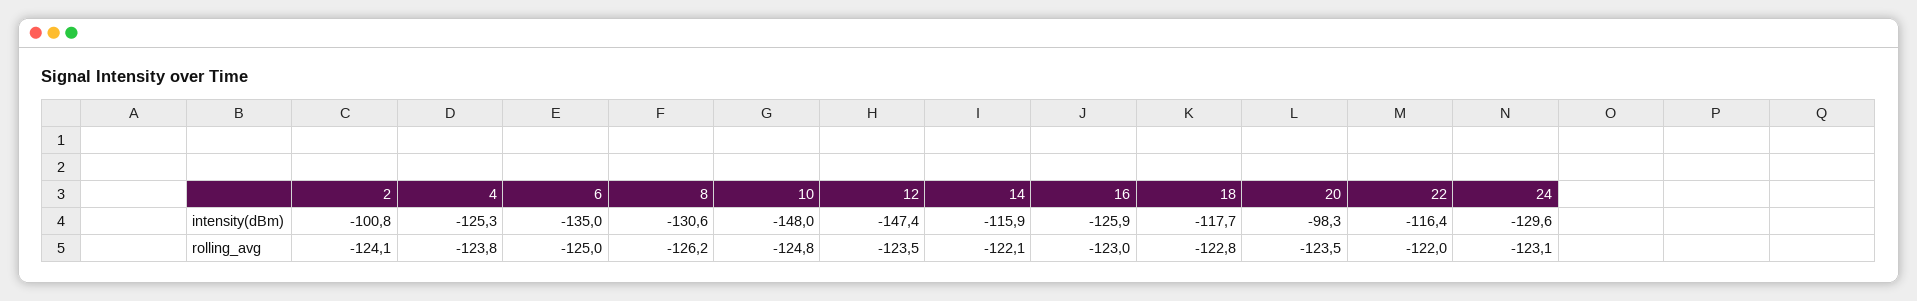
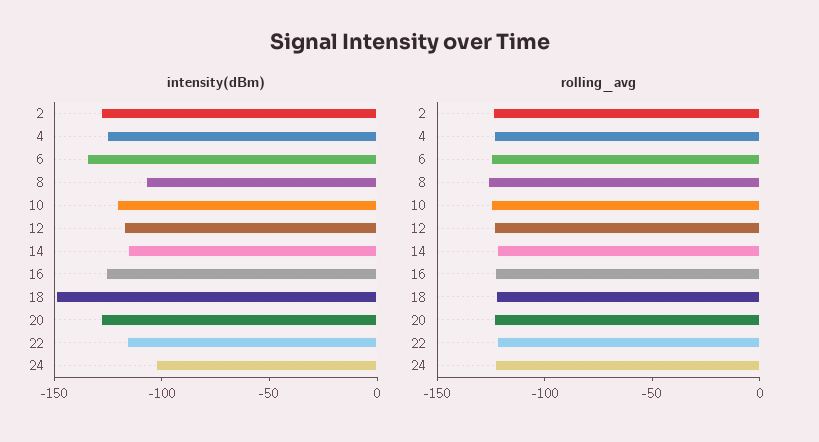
  {
    "intensity(dBm)": {
-     "2": -100.8,
+     "2": -130,
      "4": -125.3,
      "6": -135,
-     "8": -130.6,
+     "8": -110,
-     "10": -148,
+     "10": -120,
-     "12": -147.4,
+     "12": -120,
      "14": -115.9,
      "16": -125.9,
-     "18": -117.7,
+     "18": -150,
-     "20": -98.3,
+     "20": -130,
      "22": -116.4,
-     "24": -129.6
+     "24": -100
    },
    "rolling_avg": {
      "2": -124.1,
      "4": -123.8,
      "6": -125,
      "8": -126.2,
      "10": -124.8,
      "12": -123.5,
      "14": -122.1,
      "16": -123,
      "18": -122.8,
      "20": -123.5,
      "22": -122,
      "24": -123.1
    }
  }

